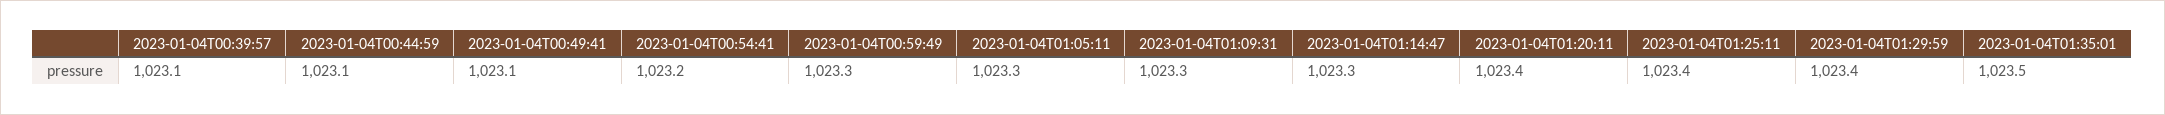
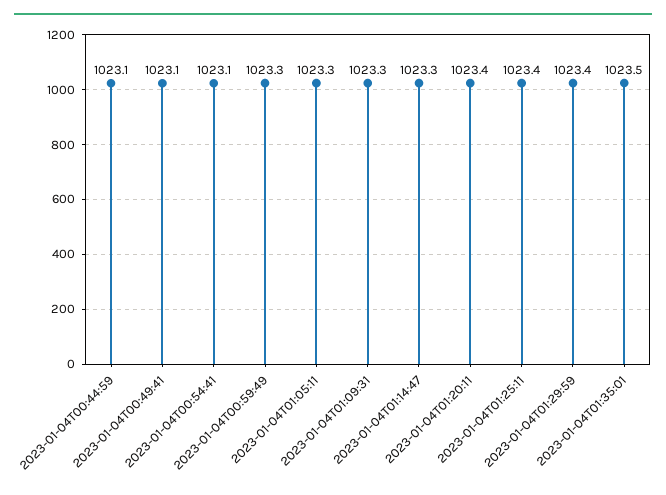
  {
-   "2023-01-04T00:39:57": 1023.1,
    "2023-01-04T00:44:59": 1023.1,
    "2023-01-04T00:49:41": 1023.1,
-   "2023-01-04T00:54:41": 1023.2,
+   "2023-01-04T00:54:41": 1023.1,
    "2023-01-04T00:59:49": 1023.3,
    "2023-01-04T01:05:11": 1023.3,
    "2023-01-04T01:09:31": 1023.3,
    "2023-01-04T01:14:47": 1023.3,
    "2023-01-04T01:20:11": 1023.4,
    "2023-01-04T01:25:11": 1023.4,
    "2023-01-04T01:29:59": 1023.4,
    "2023-01-04T01:35:01": 1023.5
  }

